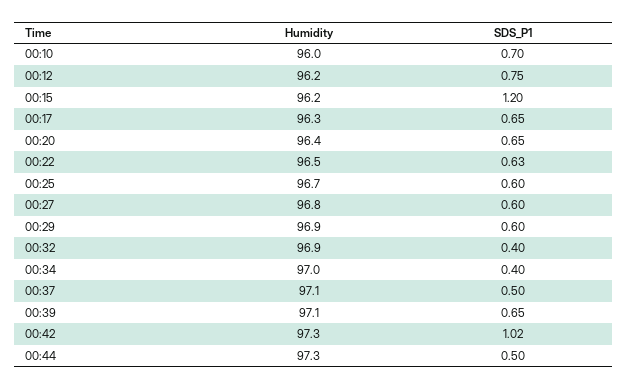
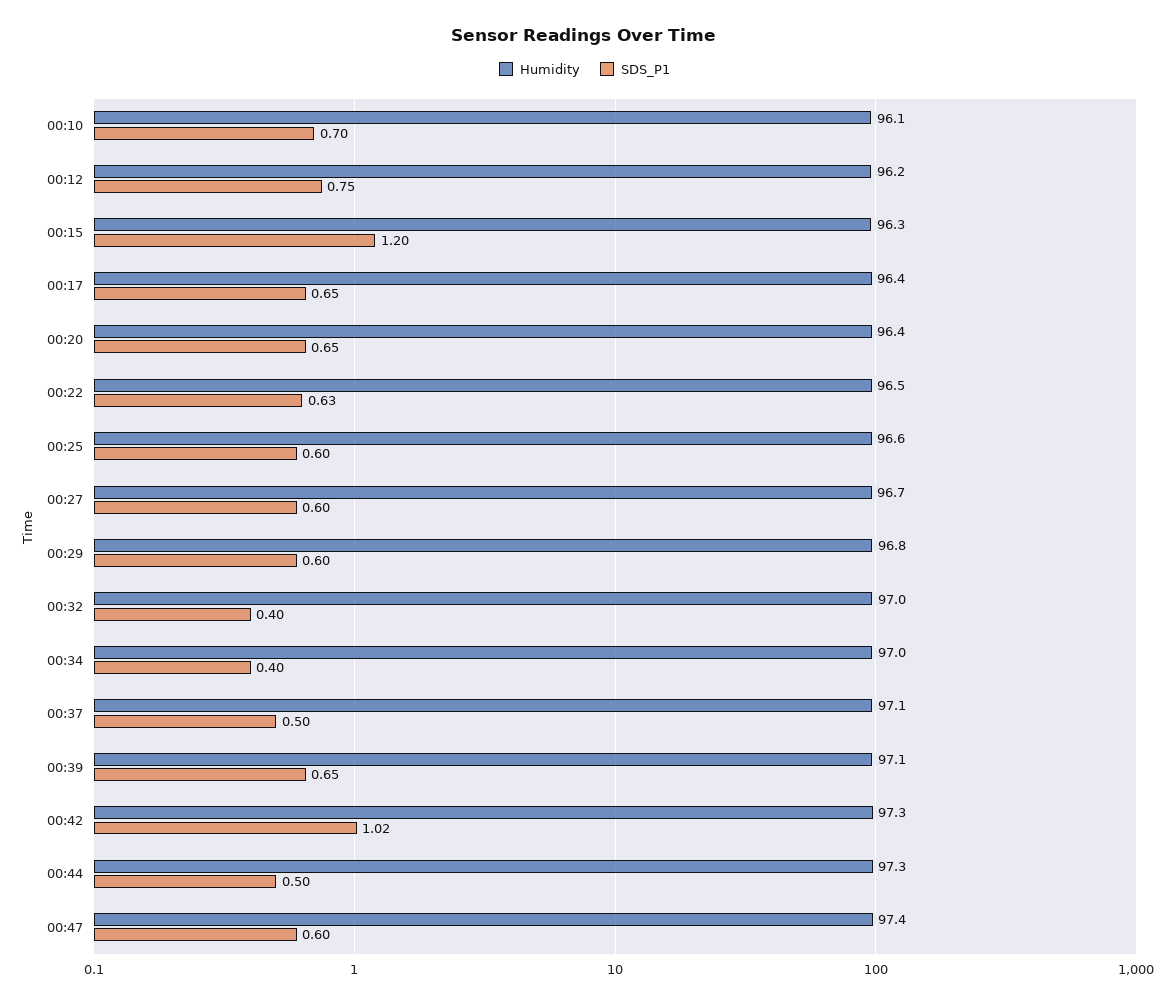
  {
    "Humidity": {
-     "00:10": 96,
+     "00:10": 96.1,
      "00:12": 96.2,
-     "00:15": 96.2,
+     "00:15": 96.3,
-     "00:17": 96.3,
+     "00:17": 96.4,
      "00:20": 96.4,
      "00:22": 96.5,
-     "00:25": 96.7,
+     "00:25": 96.6,
-     "00:27": 96.8,
+     "00:27": 96.7,
-     "00:29": 96.9,
+     "00:29": 96.8,
-     "00:32": 96.9,
+     "00:32": 97,
      "00:34": 97,
      "00:37": 97.1,
      "00:39": 97.1,
      "00:42": 97.3,
-     "00:44": 97.3
+     "00:44": 97.3,
+     "00:47": 97.4
    },
    "SDS_P1": {
      "00:10": 0.7,
      "00:12": 0.75,
      "00:15": 1.2,
      "00:17": 0.65,
      "00:20": 0.65,
      "00:22": 0.63,
      "00:25": 0.6,
      "00:27": 0.6,
      "00:29": 0.6,
      "00:32": 0.4,
      "00:34": 0.4,
      "00:37": 0.5,
      "00:39": 0.65,
      "00:42": 1.02,
-     "00:44": 0.5
+     "00:44": 0.5,
+     "00:47": 0.6
    }
  }

